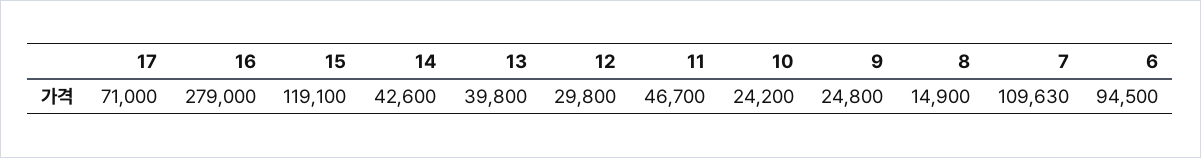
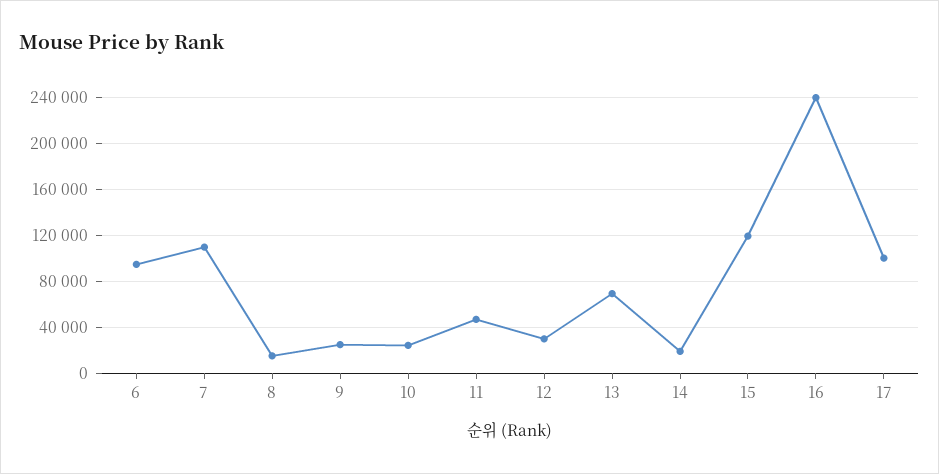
  {
-   "17": 71000,
+   "17": 100000,
-   "16": 279000,
+   "16": 240000,
    "15": 119100,
-   "14": 42600,
+   "14": 20000,
-   "13": 39800,
+   "13": 70000,
    "12": 29800,
    "11": 46700,
    "10": 24200,
    "9": 24800,
    "8": 14900,
    "7": 109630,
    "6": 94500
  }

